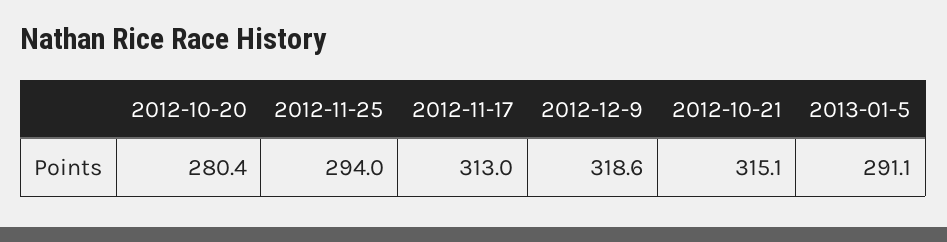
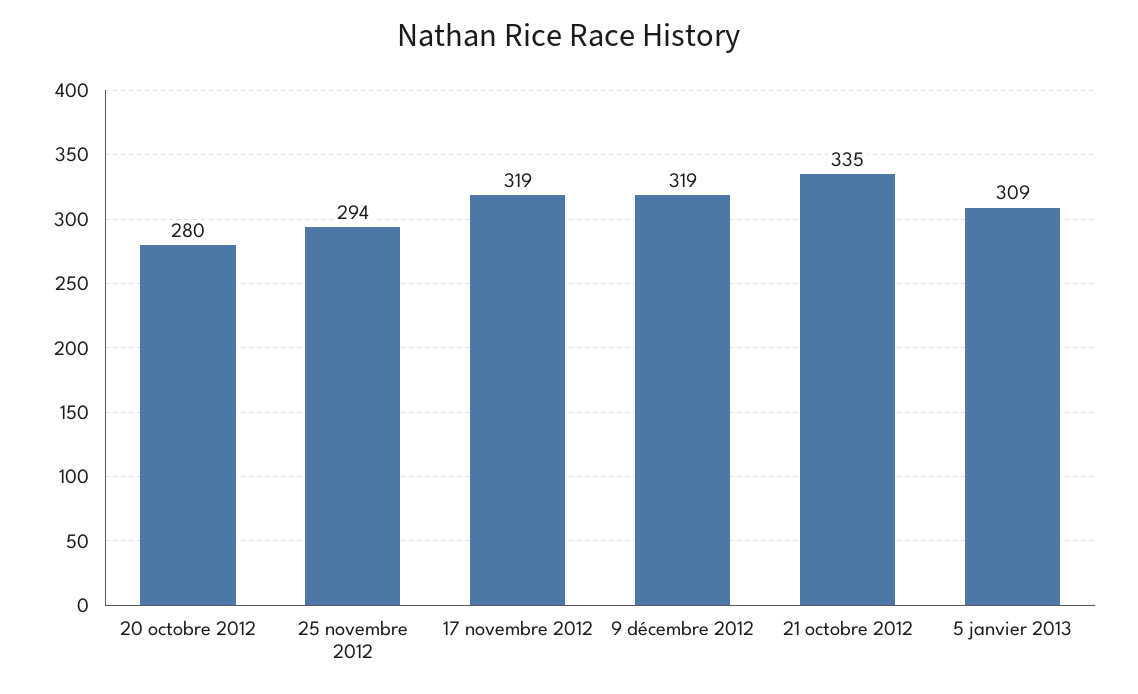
  {
    "2012-10-20": 280.4,
    "2012-11-25": 294,
-   "2012-11-17": 313,
+   "2012-11-17": 319,
    "2012-12-9": 318.6,
-   "2012-10-21": 315.1,
+   "2012-10-21": 335,
-   "2013-01-5": 291.1
+   "2013-01-5": 309
  }

